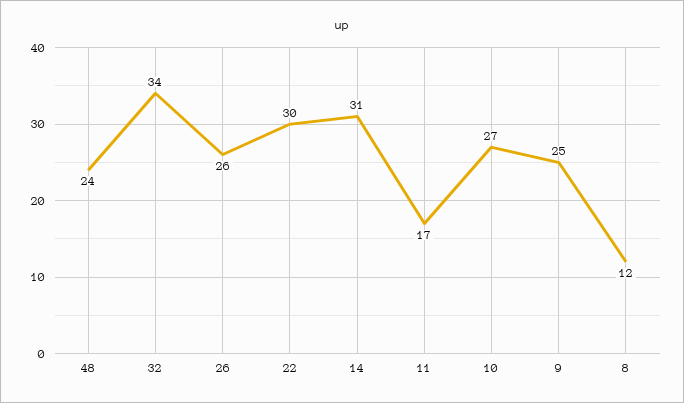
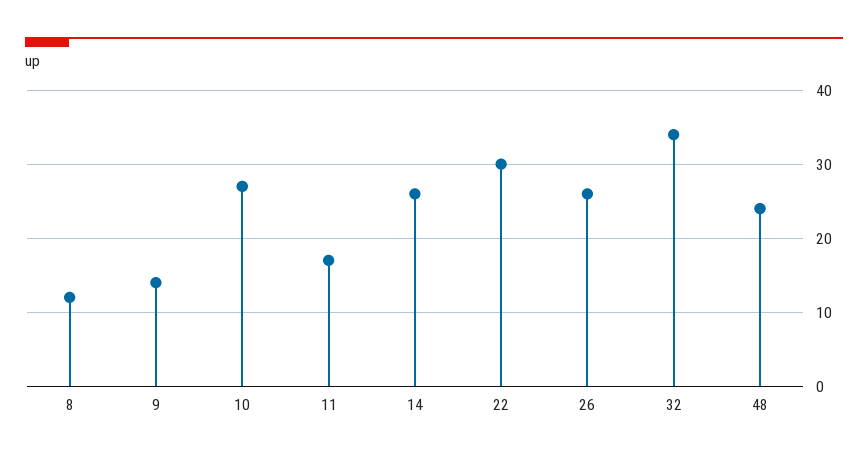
  {
    "48": 24,
    "32": 34,
    "26": 26,
    "22": 30,
-   "14": 31,
+   "14": 26,
    "11": 17,
    "10": 27,
-   "9": 25,
+   "9": 14,
    "8": 12
  }

